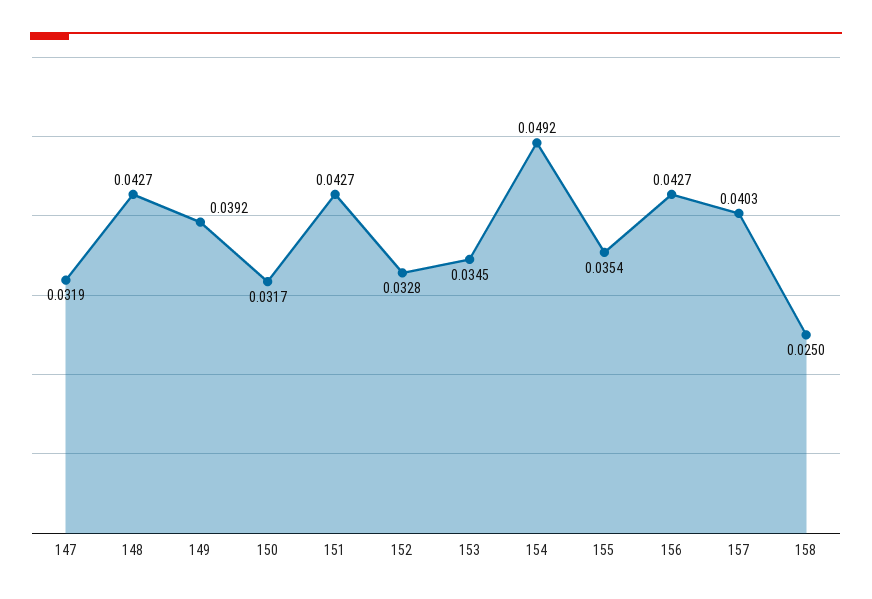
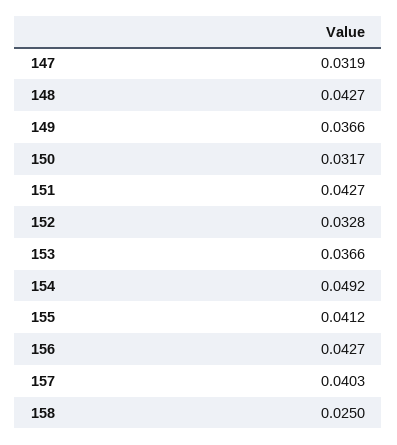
  {
    "147": 0.0319,
    "148": 0.0427,
-   "149": 0.0392,
+   "149": 0.0366,
    "150": 0.0317,
    "151": 0.0427,
    "152": 0.0328,
-   "153": 0.0345,
+   "153": 0.0366,
    "154": 0.0492,
-   "155": 0.0354,
+   "155": 0.0412,
    "156": 0.0427,
    "157": 0.0403,
    "158": 0.025
  }

